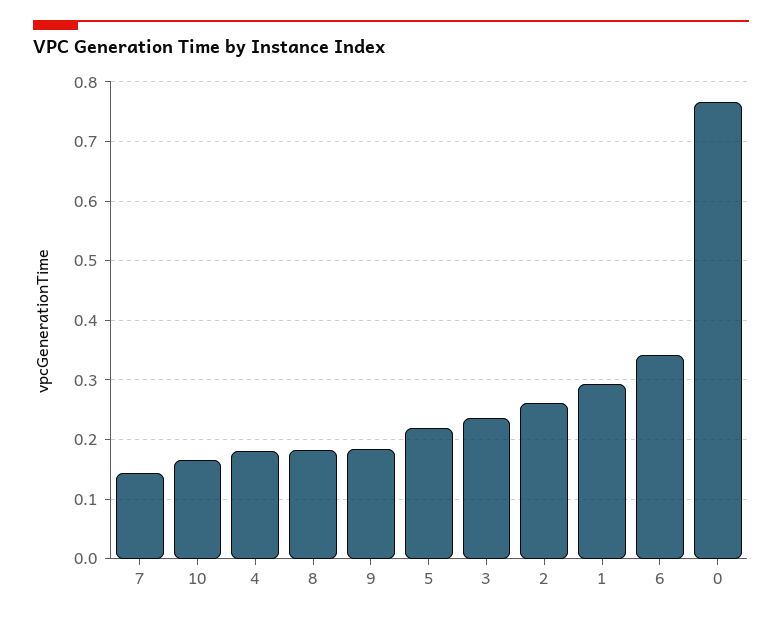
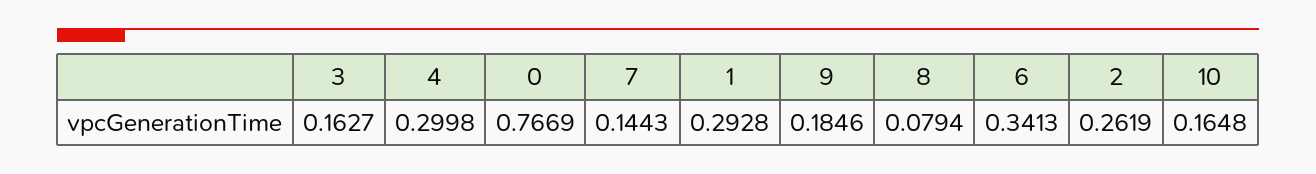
  {
    "7": 0.1443,
    "10": 0.1648,
-   "4": 0.18,
+   "4": 0.2998,
-   "8": 0.18,
+   "8": 0.0794,
    "9": 0.1846,
-   "5": 0.22,
-   "3": 0.24,
+   "3": 0.1627,
    "2": 0.2619,
    "1": 0.2928,
    "6": 0.3413,
    "0": 0.7669
  }

